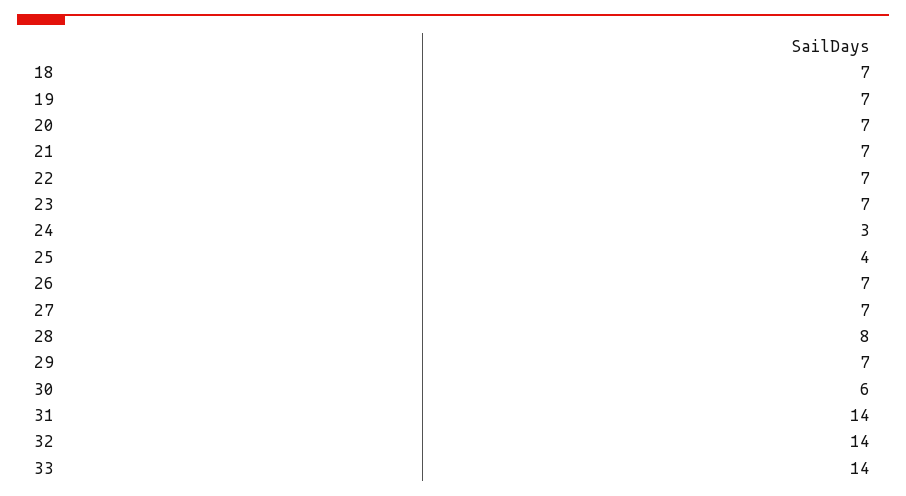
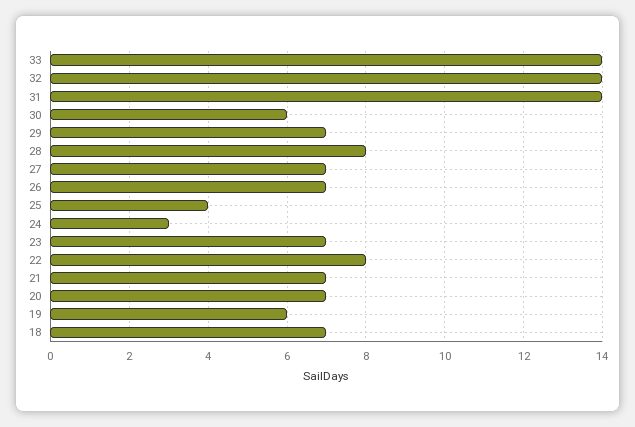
  {
    "18": 7,
-   "19": 7,
+   "19": 6,
    "20": 7,
    "21": 7,
-   "22": 7,
+   "22": 8,
    "23": 7,
    "24": 3,
    "25": 4,
    "26": 7,
    "27": 7,
    "28": 8,
    "29": 7,
    "30": 6,
    "31": 14,
    "32": 14,
    "33": 14
  }

